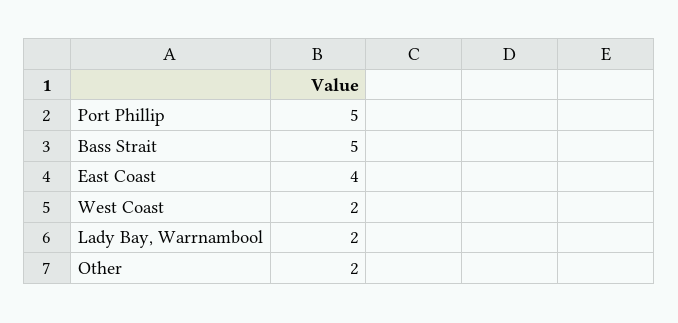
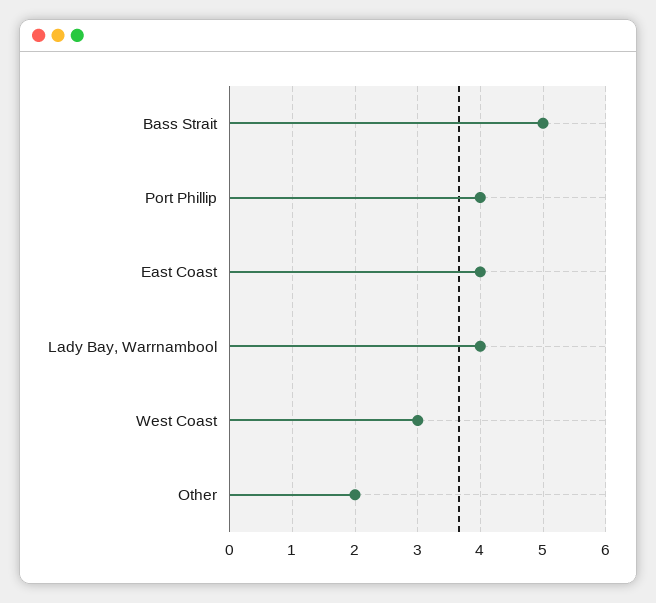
  {
-   "Port Phillip": 5,
+   "Port Phillip": 4,
    "Bass Strait": 5,
    "East Coast": 4,
-   "West Coast": 2,
+   "West Coast": 3,
-   "Lady Bay, Warrnambool": 2,
+   "Lady Bay, Warrnambool": 4,
    "Other": 2
  }

